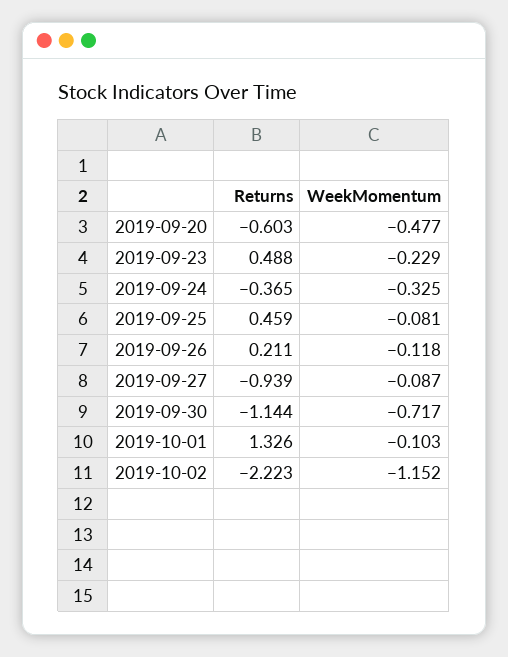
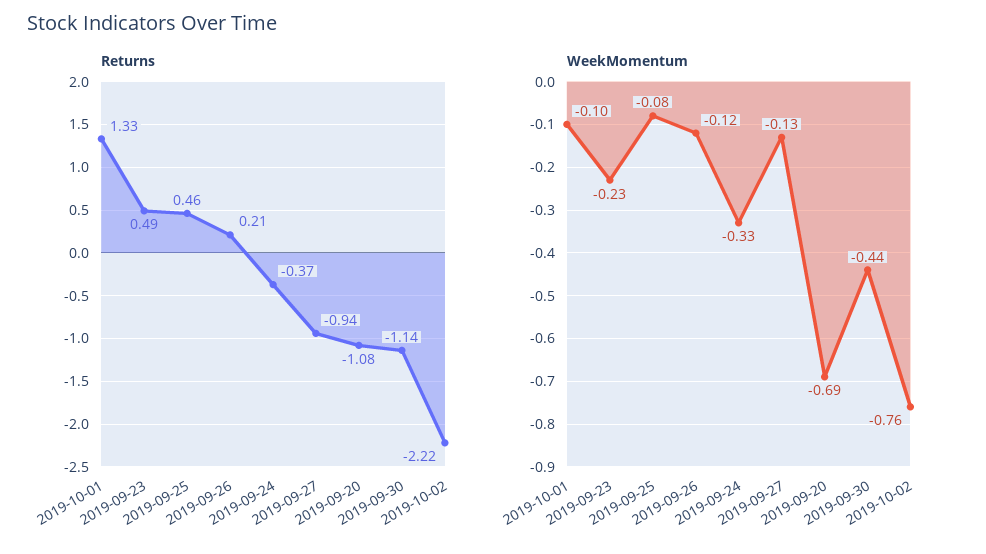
  {
    "Returns": {
-     "2019-09-20": -0.603,
+     "2019-09-20": -1.08,
      "2019-09-23": 0.488,
      "2019-09-24": -0.365,
      "2019-09-25": 0.459,
      "2019-09-26": 0.211,
      "2019-09-27": -0.939,
      "2019-09-30": -1.144,
      "2019-10-01": 1.326,
      "2019-10-02": -2.223
    },
    "WeekMomentum": {
-     "2019-09-20": -0.477,
+     "2019-09-20": -0.69,
      "2019-09-23": -0.229,
      "2019-09-24": -0.325,
      "2019-09-25": -0.081,
      "2019-09-26": -0.118,
-     "2019-09-27": -0.087,
+     "2019-09-27": -0.13,
-     "2019-09-30": -0.717,
+     "2019-09-30": -0.44,
      "2019-10-01": -0.103,
-     "2019-10-02": -1.152
+     "2019-10-02": -0.76
    }
  }

